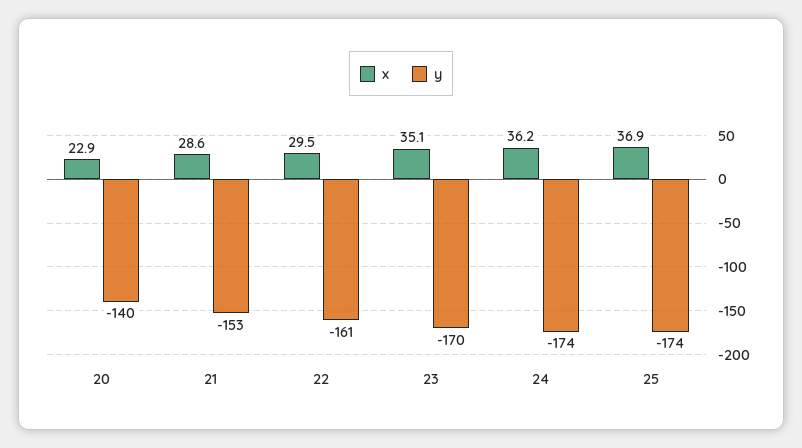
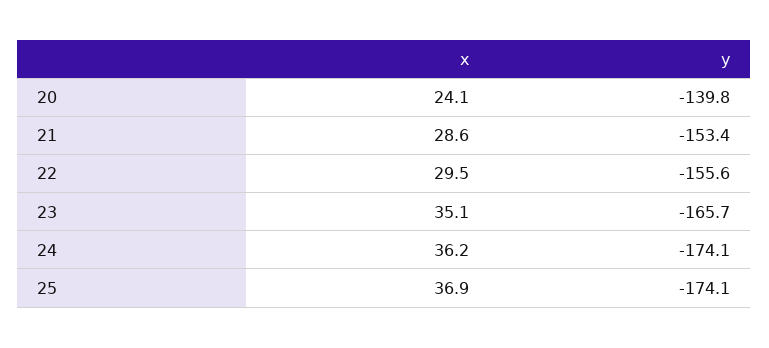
  {
    "x": {
-     "20": 22.9,
+     "20": 24.1,
      "21": 28.6,
      "22": 29.5,
      "23": 35.1,
      "24": 36.2,
      "25": 36.9
    },
    "y": {
      "20": -139.8,
      "21": -153.4,
-     "22": -161,
+     "22": -155.6,
-     "23": -170,
+     "23": -165.7,
      "24": -174.1,
      "25": -174.1
    }
  }

